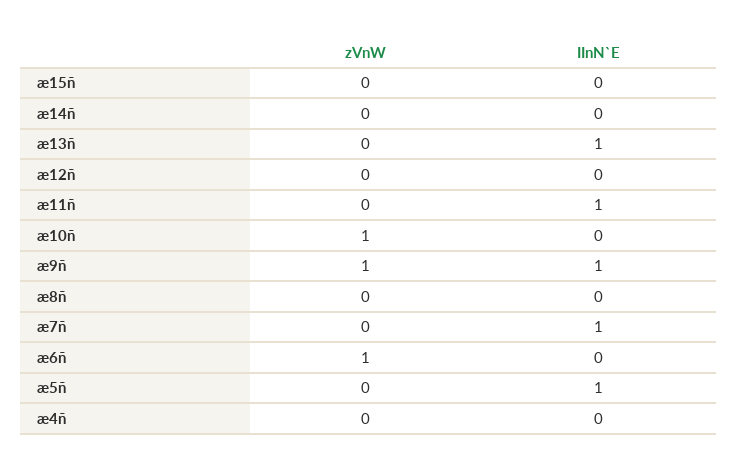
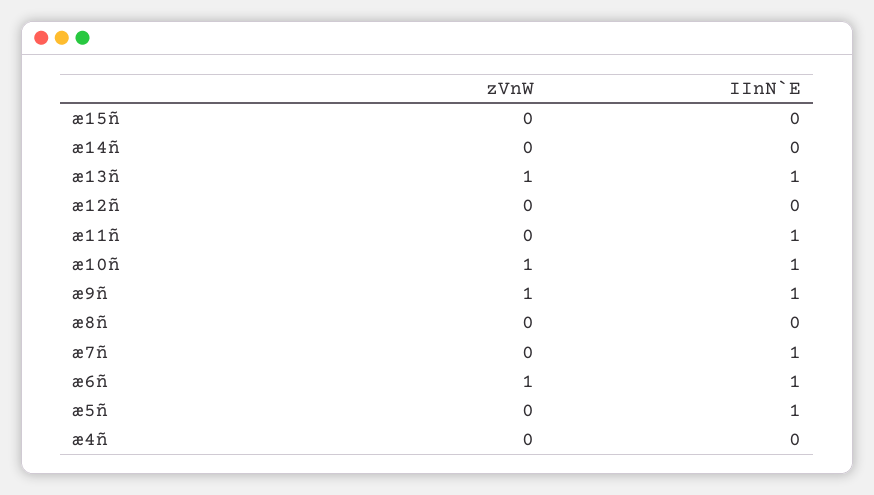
  {
    "zVnW": {
      "æ15ñ": 0,
      "æ14ñ": 0,
-     "æ13ñ": 0,
+     "æ13ñ": 1,
      "æ12ñ": 0,
      "æ11ñ": 0,
      "æ10ñ": 1,
      "æ9ñ": 1,
      "æ8ñ": 0,
      "æ7ñ": 0,
      "æ6ñ": 1,
      "æ5ñ": 0,
      "æ4ñ": 0
    },
    "IInN`E": {
      "æ15ñ": 0,
      "æ14ñ": 0,
      "æ13ñ": 1,
      "æ12ñ": 0,
      "æ11ñ": 1,
-     "æ10ñ": 0,
+     "æ10ñ": 1,
      "æ9ñ": 1,
      "æ8ñ": 0,
      "æ7ñ": 1,
-     "æ6ñ": 0,
+     "æ6ñ": 1,
      "æ5ñ": 1,
      "æ4ñ": 0
    }
  }

